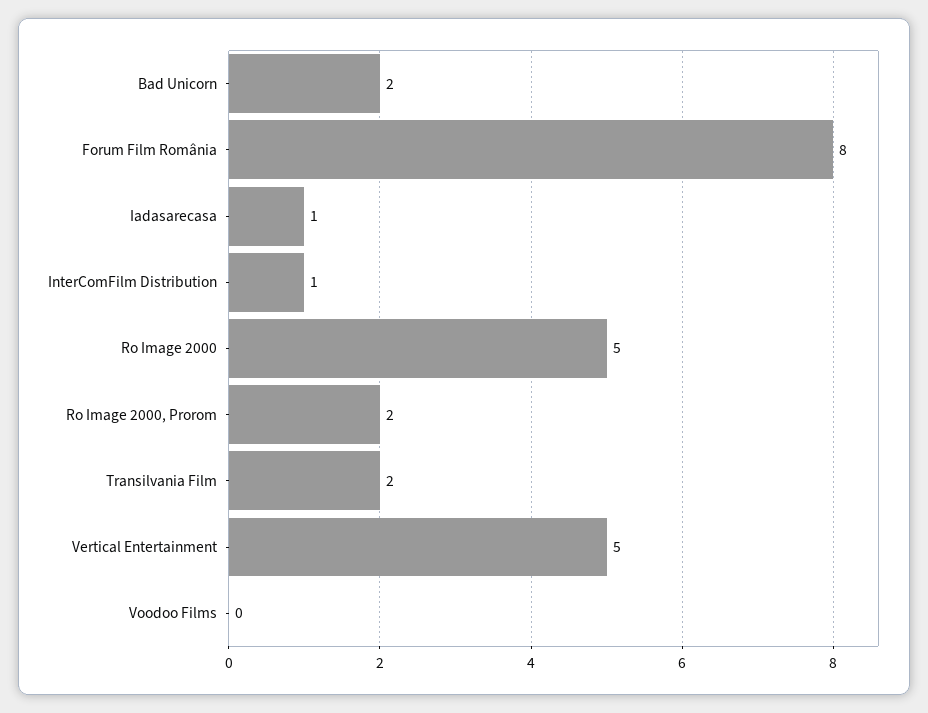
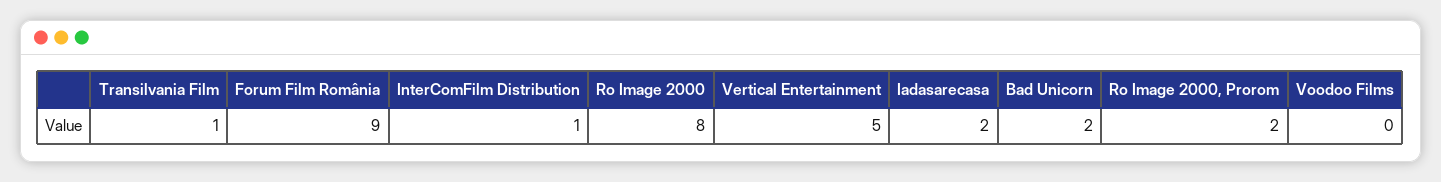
  {
    "Bad Unicorn": 2,
-   "Forum Film România": 8,
+   "Forum Film România": 9,
-   "Iadasarecasa": 1,
+   "Iadasarecasa": 2,
    "InterComFilm Distribution": 1,
-   "Ro Image 2000": 5,
+   "Ro Image 2000": 8,
    "Ro Image 2000, Prorom": 2,
-   "Transilvania Film": 2,
+   "Transilvania Film": 1,
    "Vertical Entertainment": 5,
    "Voodoo Films": 0
  }

